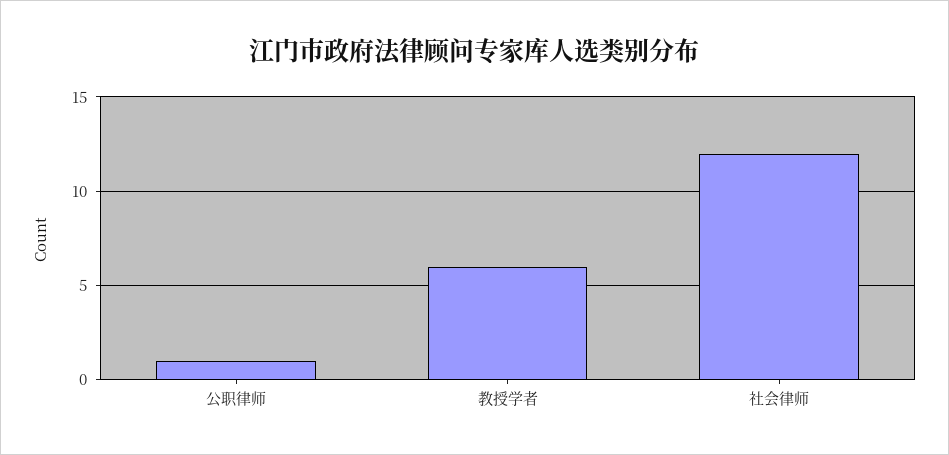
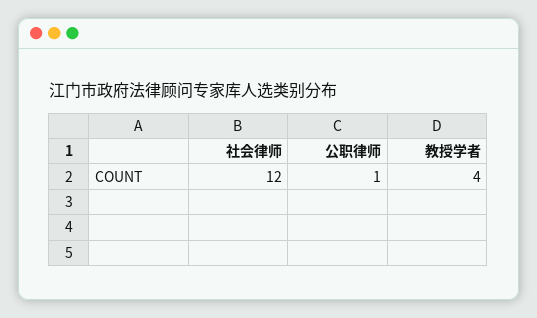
  {
    "公职律师": 1,
-   "教授学者": 6,
+   "教授学者": 4,
    "社会律师": 12
  }

